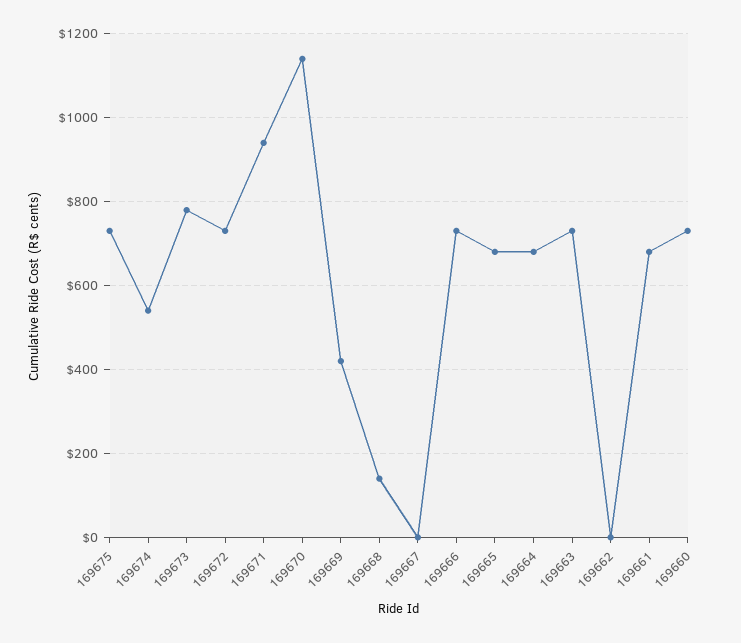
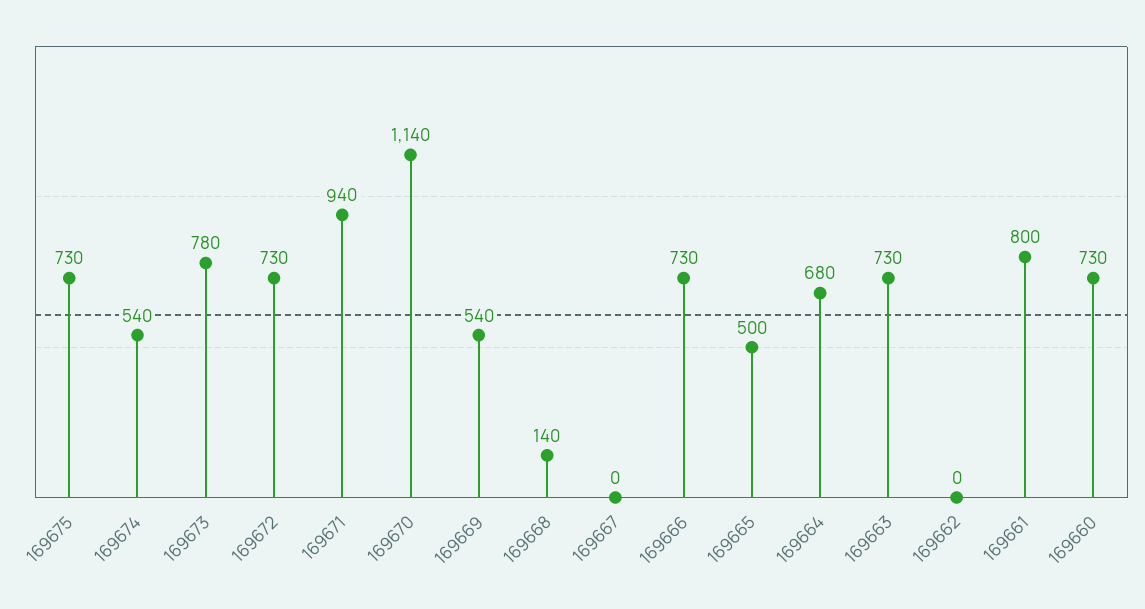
  {
    "169675": 730,
    "169674": 540,
    "169673": 780,
    "169672": 730,
    "169671": 940,
    "169670": 1140,
-   "169669": 420,
+   "169669": 540,
    "169668": 140,
    "169667": 0,
    "169666": 730,
-   "169665": 680,
+   "169665": 500,
    "169664": 680,
    "169663": 730,
    "169662": 0,
-   "169661": 680,
+   "169661": 800,
    "169660": 730
  }

